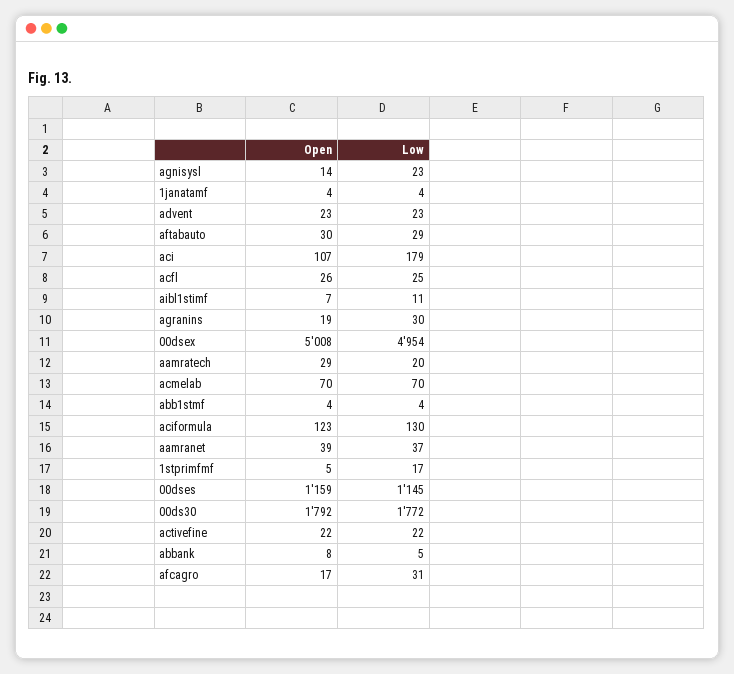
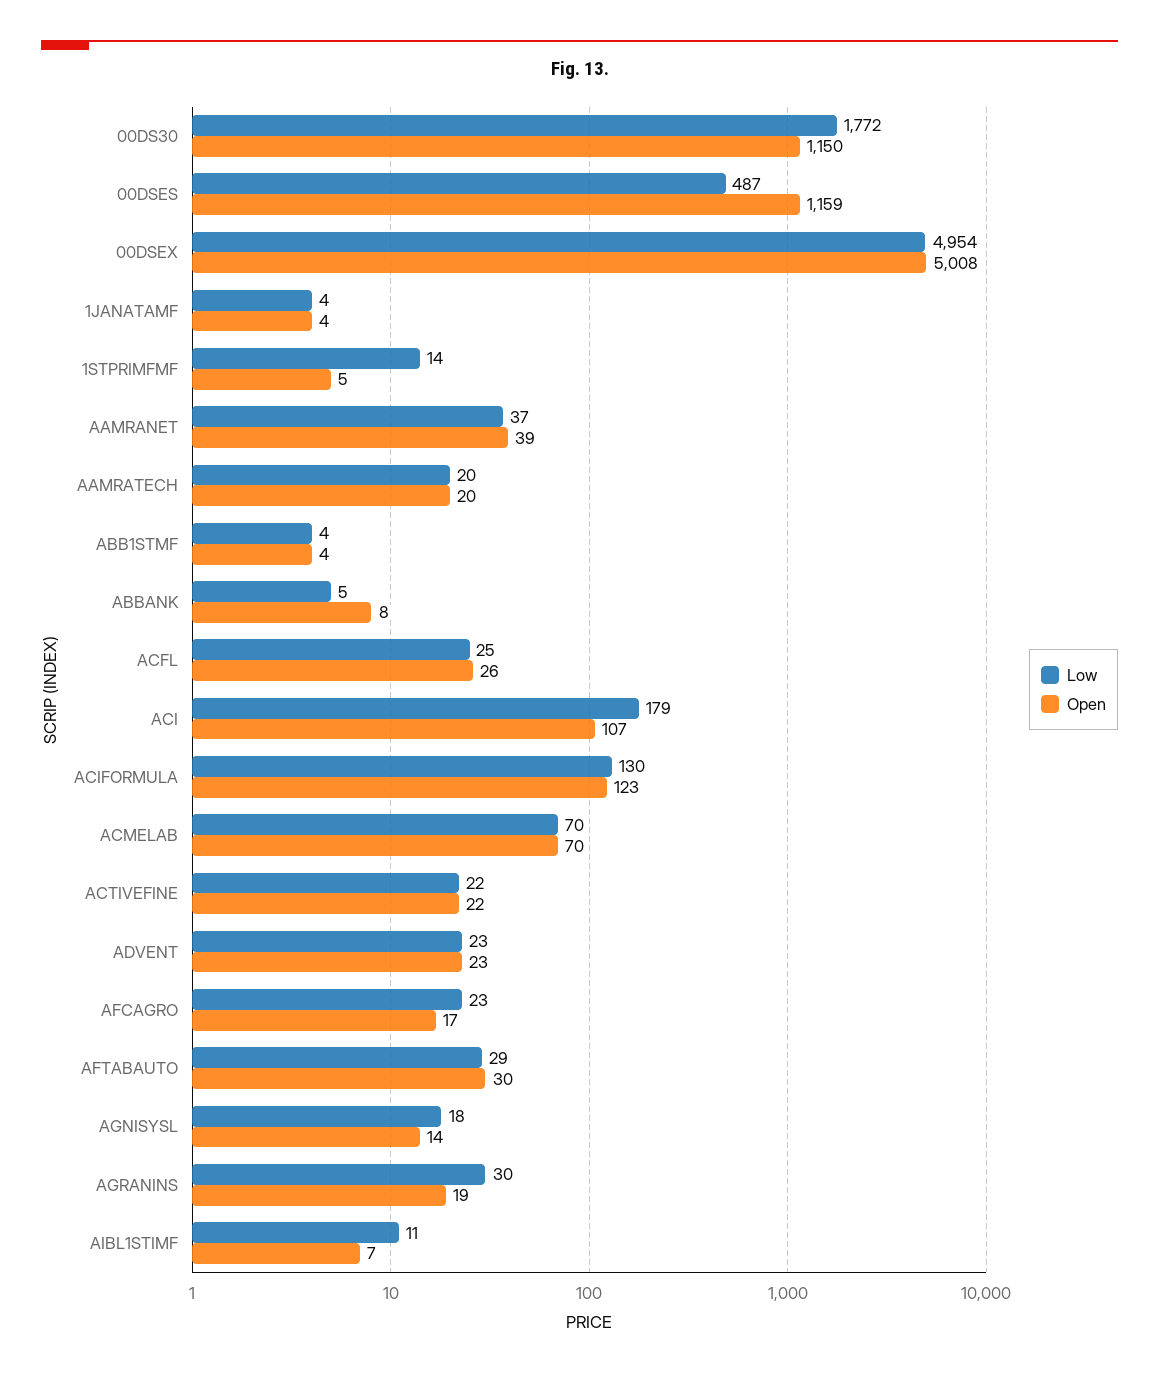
  {
    "Open": {
      "agnisysl": 14,
      "1janatamf": 4,
      "advent": 23,
      "aftabauto": 30,
      "aci": 107,
      "acfl": 26,
      "aibl1stimf": 7,
      "agranins": 19,
      "00dsex": 5008,
-     "aamratech": 29,
+     "aamratech": 20,
      "acmelab": 70,
      "abb1stmf": 4,
      "aciformula": 123,
      "aamranet": 39,
      "1stprimfmf": 5,
      "00dses": 1159,
-     "00ds30": 1792,
+     "00ds30": 1150,
      "activefine": 22,
      "abbank": 8,
      "afcagro": 17
    },
    "Low": {
-     "agnisysl": 23,
+     "agnisysl": 18,
      "1janatamf": 4,
      "advent": 23,
      "aftabauto": 29,
      "aci": 179,
      "acfl": 25,
      "aibl1stimf": 11,
      "agranins": 30,
      "00dsex": 4954,
      "aamratech": 20,
      "acmelab": 70,
      "abb1stmf": 4,
      "aciformula": 130,
      "aamranet": 37,
-     "1stprimfmf": 17,
+     "1stprimfmf": 14,
-     "00dses": 1145,
+     "00dses": 487,
      "00ds30": 1772,
      "activefine": 22,
      "abbank": 5,
-     "afcagro": 31
+     "afcagro": 23
    }
  }

